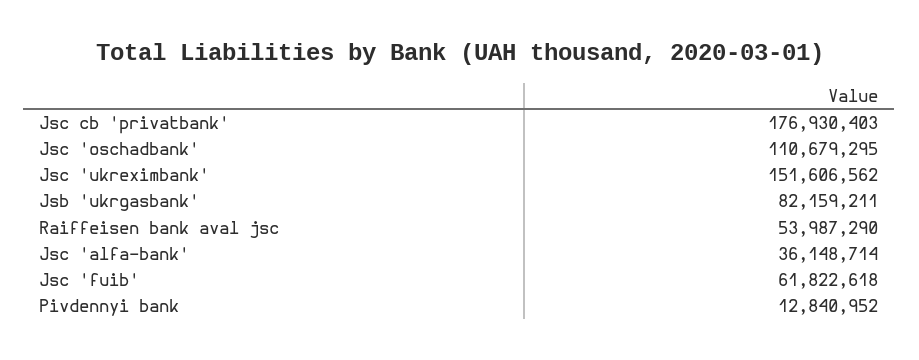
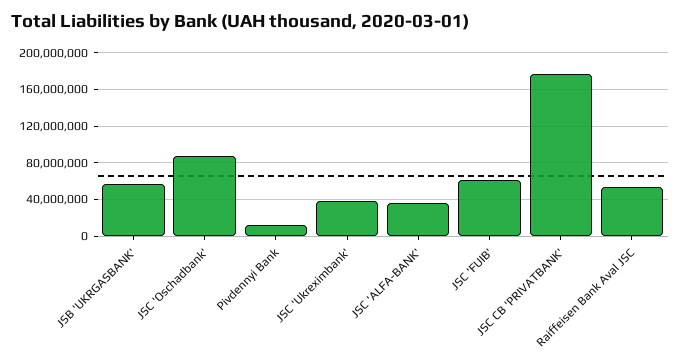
  {
    "Jsc cb 'privatbank'": 176930403,
-   "Jsc 'oschadbank'": 110679295,
+   "Jsc 'oschadbank'": 90000000,
-   "Jsc 'ukreximbank'": 151606562,
+   "Jsc 'ukreximbank'": 40000000,
-   "Jsb 'ukrgasbank'": 82159211,
+   "Jsb 'ukrgasbank'": 60000000,
    "Raiffeisen bank aval jsc": 53987290,
    "Jsc 'alfa-bank'": 36148714,
    "Jsc 'fuib'": 61822618,
    "Pivdennyi bank": 12840952
  }

